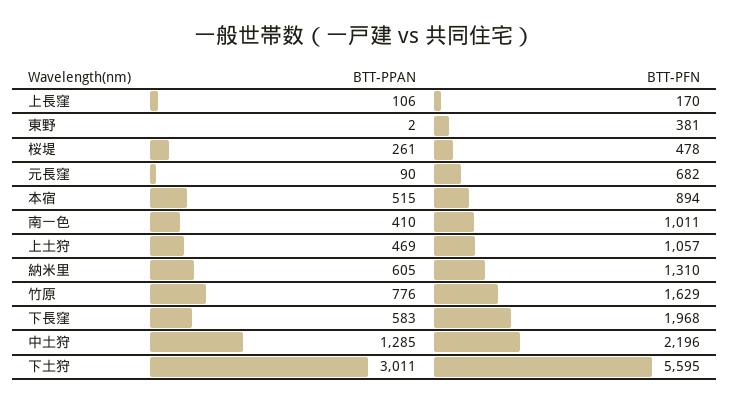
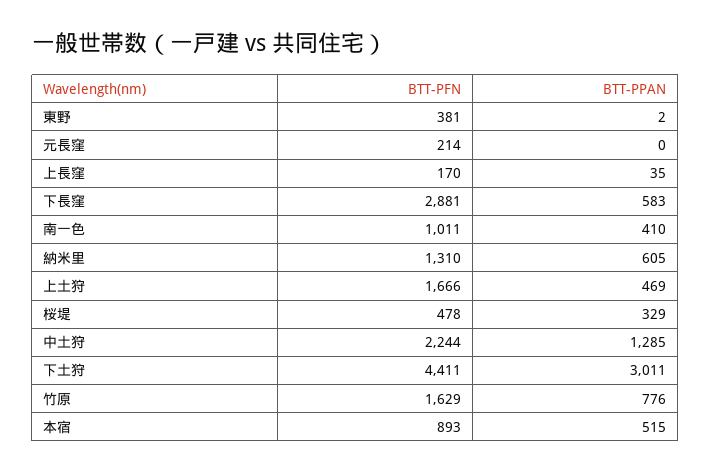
  {
    "BTT-PPAN": {
-     "上長窪": 106,
+     "上長窪": 35,
      "東野": 2,
-     "桜堤": 261,
+     "桜堤": 329,
-     "元長窪": 90,
+     "元長窪": 0,
      "本宿": 515,
      "南一色": 410,
      "上土狩": 469,
      "納米里": 605,
      "竹原": 776,
      "下長窪": 583,
      "中土狩": 1285,
      "下土狩": 3011
    },
    "BTT-PFN": {
      "上長窪": 170,
      "東野": 381,
      "桜堤": 478,
-     "元長窪": 682,
+     "元長窪": 214,
-     "本宿": 894,
+     "本宿": 893,
      "南一色": 1011,
-     "上土狩": 1057,
+     "上土狩": 1666,
      "納米里": 1310,
      "竹原": 1629,
-     "下長窪": 1968,
+     "下長窪": 2881,
-     "中土狩": 2196,
+     "中土狩": 2244,
-     "下土狩": 5595
+     "下土狩": 4411
    }
  }

